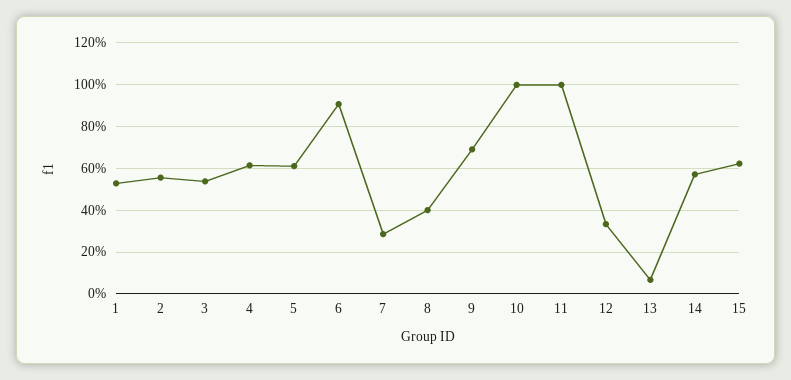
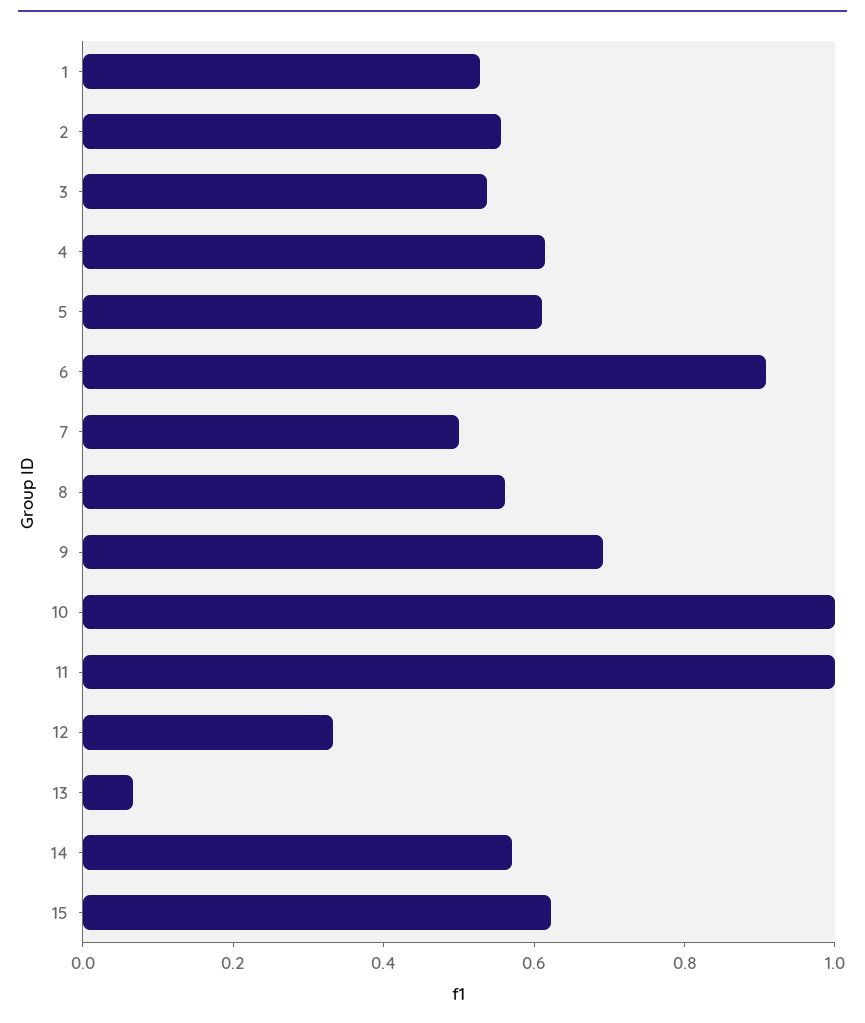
  {
    "1": 0.55,
    "2": 0.55,
    "3": 0.55,
    "4": 0.6,
    "5": 0.6,
    "6": 0.9,
-   "7": 0.3,
+   "7": 0.5,
-   "8": 0.4,
+   "8": 0.55,
    "9": 0.7,
    "10": 1,
    "11": 1,
    "12": 0.35,
    "13": 0.05,
    "14": 0.55,
    "15": 0.6
  }

